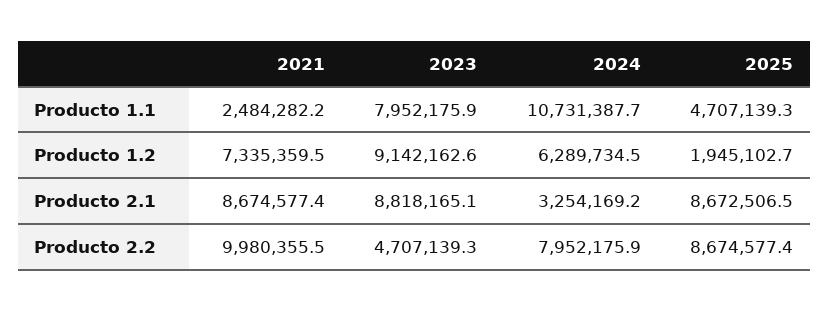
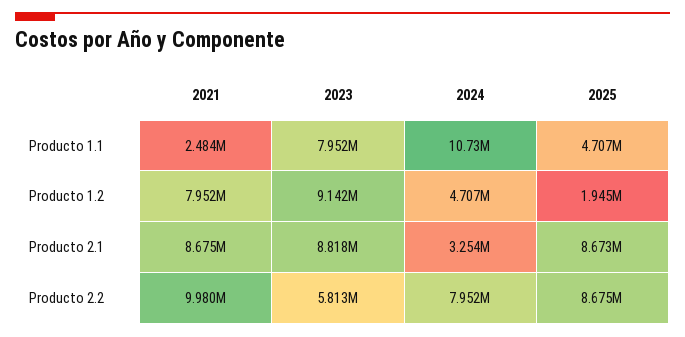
  {
    "2021": {
      "Producto 1.1": 2484282.2,
-     "Producto 1.2": 7335359.5,
+     "Producto 1.2": 7952000,
      "Producto 2.1": 8674577.4,
      "Producto 2.2": 9980355.5
    },
    "2023": {
      "Producto 1.1": 7952175.9,
      "Producto 1.2": 9142162.6,
      "Producto 2.1": 8818165.1,
-     "Producto 2.2": 4707139.3
+     "Producto 2.2": 5813000
    },
    "2024": {
      "Producto 1.1": 10731387.7,
-     "Producto 1.2": 6289734.5,
+     "Producto 1.2": 4707000,
      "Producto 2.1": 3254169.2,
      "Producto 2.2": 7952175.9
    },
    "2025": {
      "Producto 1.1": 4707139.3,
      "Producto 1.2": 1945102.7,
      "Producto 2.1": 8672506.5,
      "Producto 2.2": 8674577.4
    }
  }

